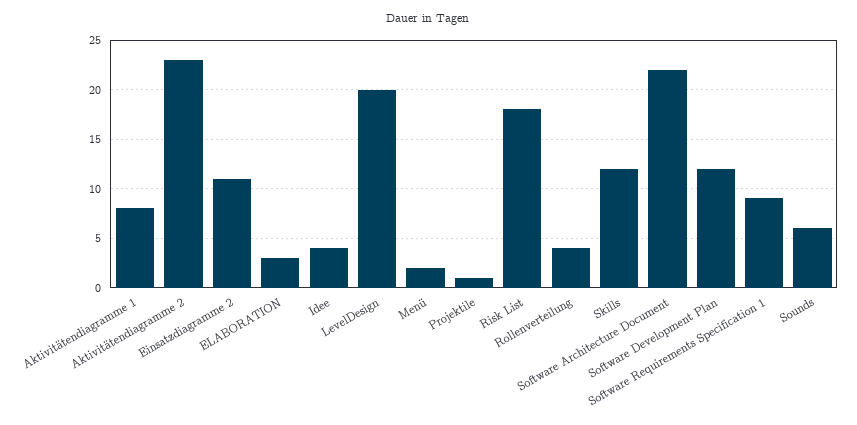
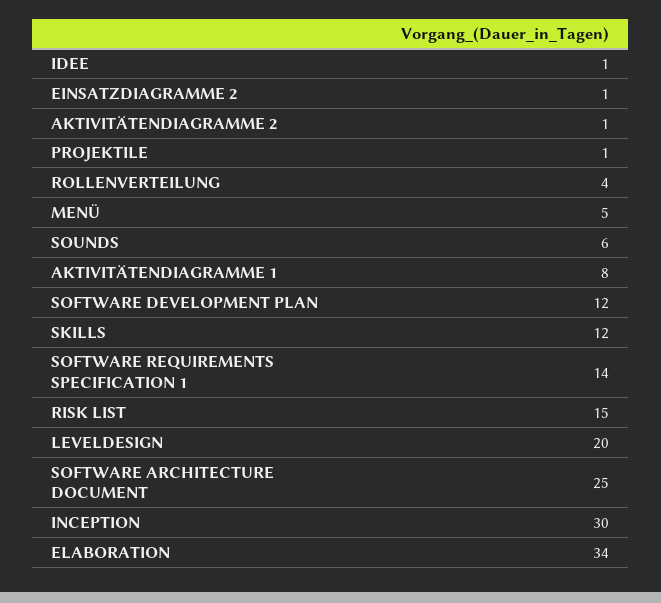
  {
    "Aktivitätendiagramme 1": 8,
-   "Aktivitätendiagramme 2": 23,
+   "Aktivitätendiagramme 2": 1,
-   "Einsatzdiagramme 2": 11,
+   "Einsatzdiagramme 2": 1,
-   "ELABORATION": 3,
+   "ELABORATION": 34,
-   "Idee": 4,
+   "Idee": 1,
    "LevelDesign": 20,
-   "Menü": 2,
+   "Menü": 5,
    "Projektile": 1,
-   "Risk List": 18,
+   "Risk List": 15,
    "Rollenverteilung": 4,
    "Skills": 12,
-   "Software Architecture Document": 22,
+   "Software Architecture Document": 25,
    "Software Development Plan": 12,
-   "Software Requirements Specification 1": 9,
+   "Software Requirements Specification 1": 14,
-   "Sounds": 6
+   "Sounds": 6,
+   "INCEPTION": 30
  }

